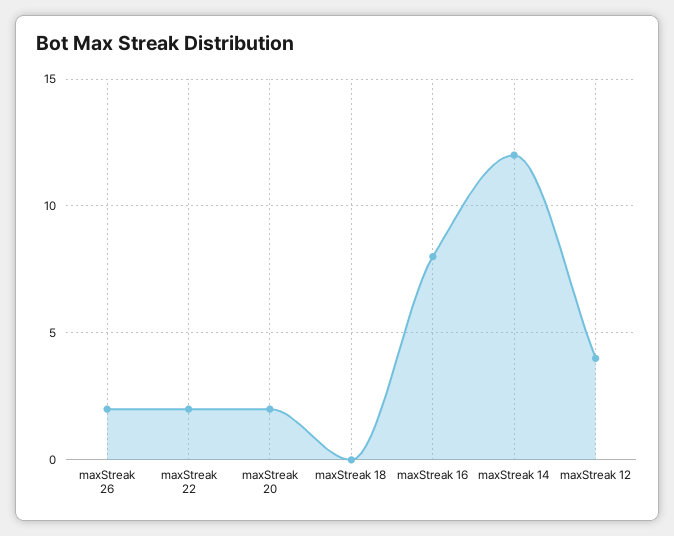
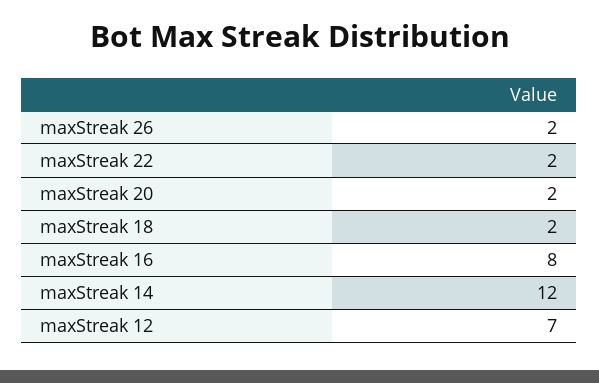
  {
    "maxStreak 26": 2,
    "maxStreak 22": 2,
    "maxStreak 20": 2,
-   "maxStreak 18": 0,
+   "maxStreak 18": 2,
    "maxStreak 16": 8,
    "maxStreak 14": 12,
-   "maxStreak 12": 4
+   "maxStreak 12": 7
  }

